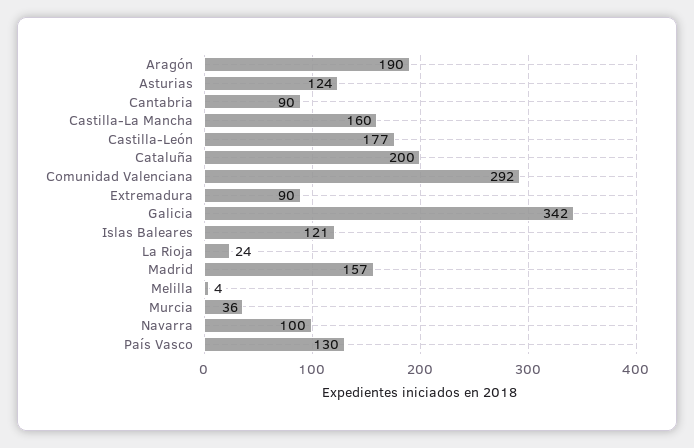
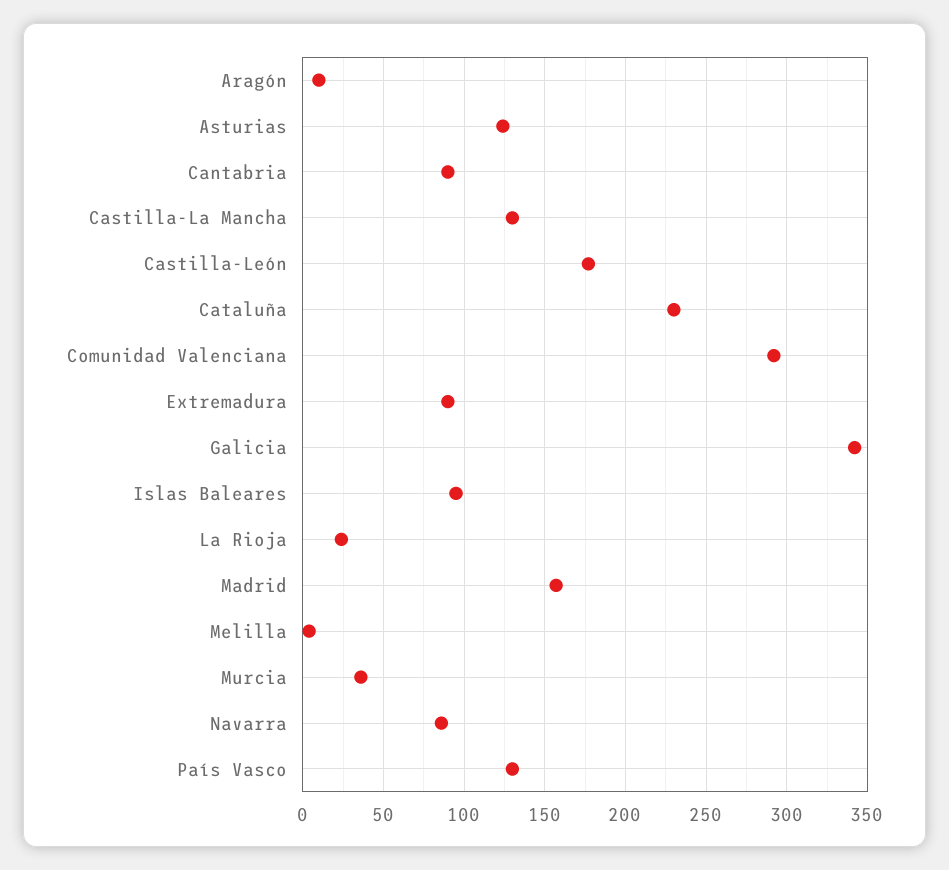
  {
-   "Aragón": 190,
+   "Aragón": 10,
    "Asturias": 124,
    "Cantabria": 90,
-   "Castilla-La Mancha": 160,
+   "Castilla-La Mancha": 130,
    "Castilla-León": 177,
-   "Cataluña": 200,
+   "Cataluña": 230,
    "Comunidad Valenciana": 292,
    "Extremadura": 90,
    "Galicia": 342,
-   "Islas Baleares": 121,
+   "Islas Baleares": 95,
    "La Rioja": 24,
    "Madrid": 157,
    "Melilla": 4,
    "Murcia": 36,
-   "Navarra": 100,
+   "Navarra": 85,
    "País Vasco": 130
  }

